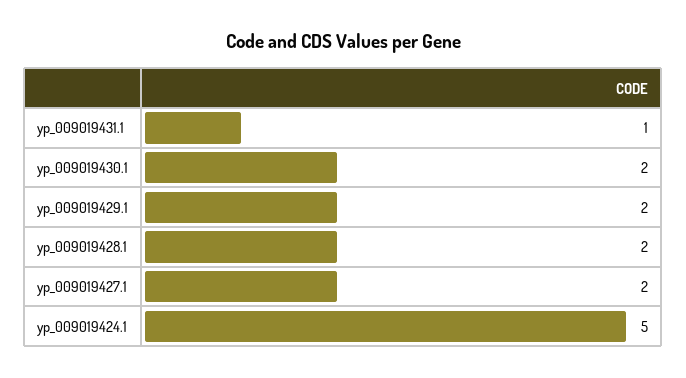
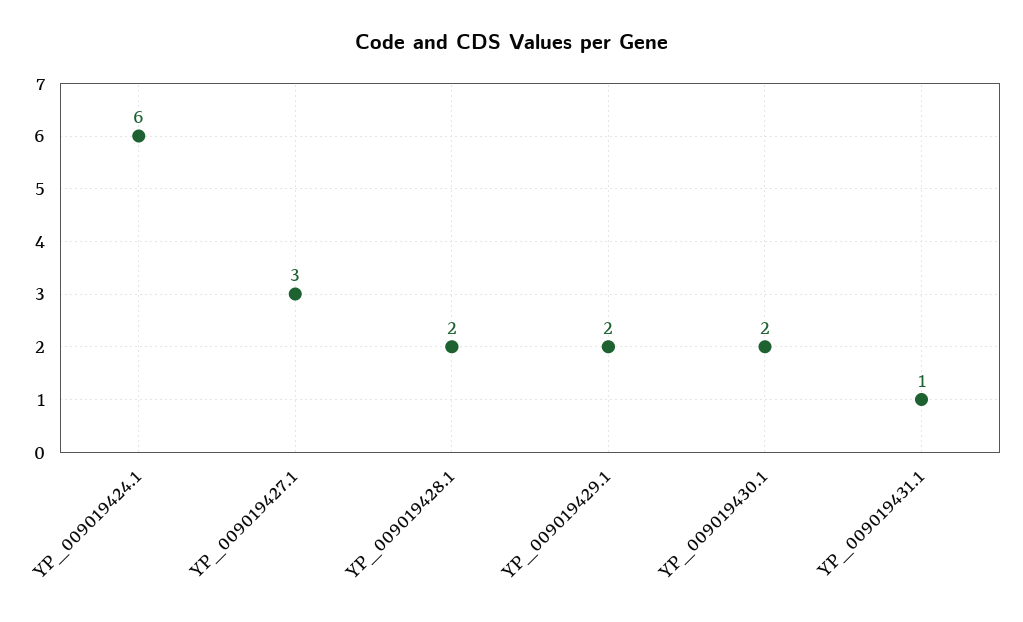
  {
    "yp_009019431.1": 1,
    "yp_009019430.1": 2,
    "yp_009019429.1": 2,
    "yp_009019428.1": 2,
-   "yp_009019427.1": 2,
+   "yp_009019427.1": 3,
-   "yp_009019424.1": 5
+   "yp_009019424.1": 6
  }

